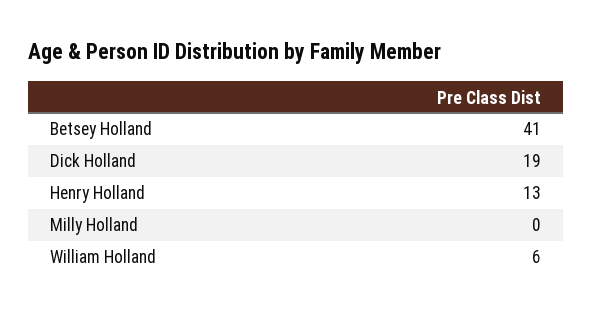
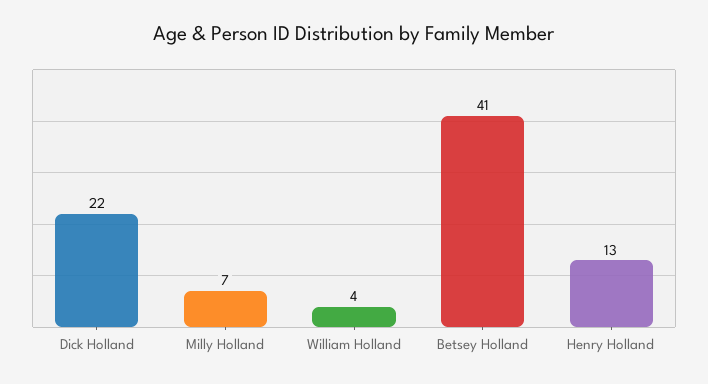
  {
    "Betsey Holland": 41,
-   "Dick Holland": 19,
+   "Dick Holland": 22,
    "Henry Holland": 13,
-   "Milly Holland": 0,
+   "Milly Holland": 7,
-   "William Holland": 6
+   "William Holland": 4
  }

